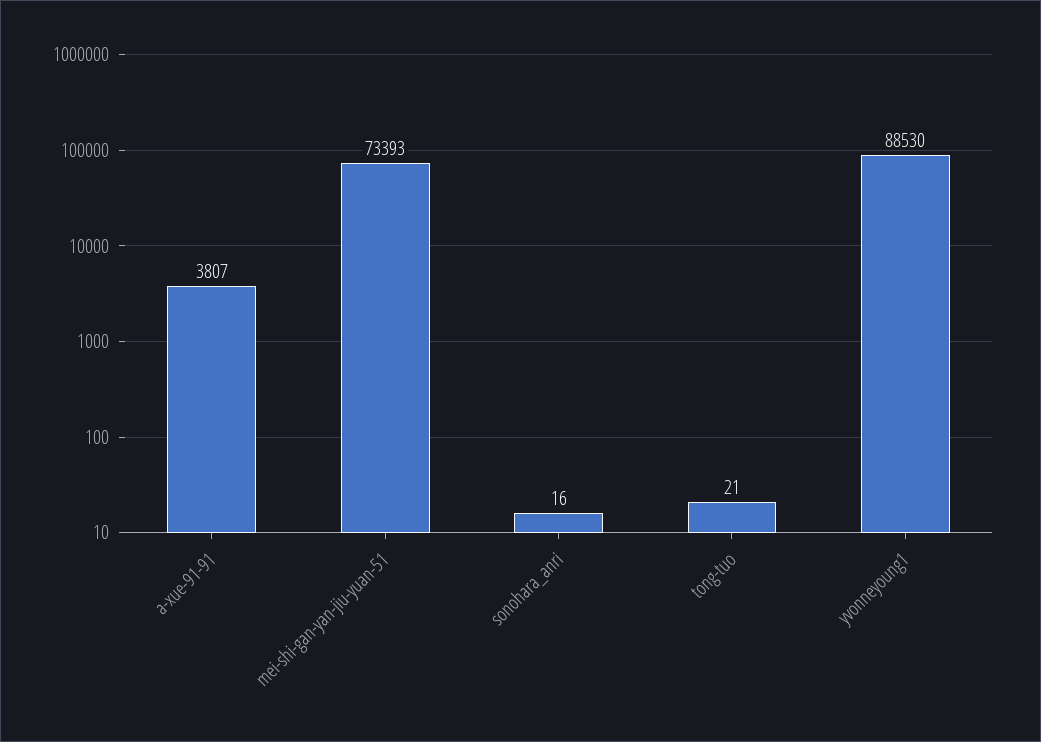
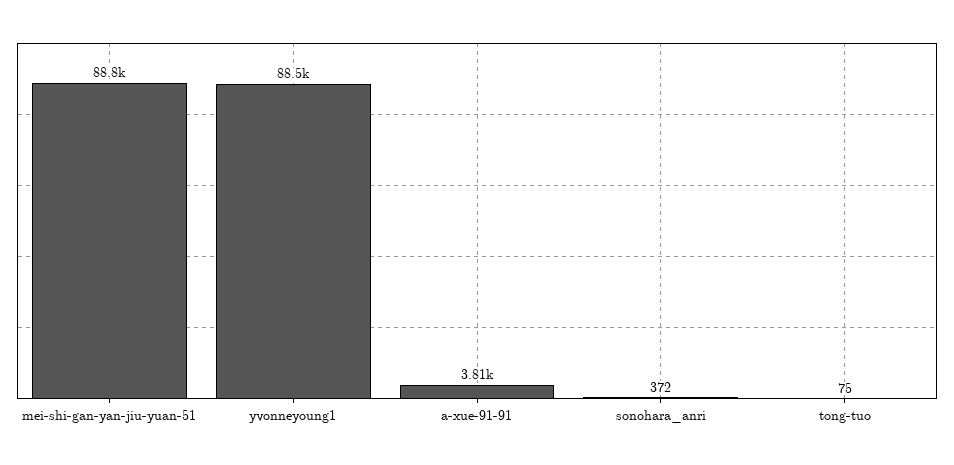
  {
    "a-xue-91-91": 3807,
-   "mei-shi-gan-yan-jiu-yuan-51": 73393,
+   "mei-shi-gan-yan-jiu-yuan-51": 88800,
-   "sonohara_anri": 16,
+   "sonohara_anri": 372,
-   "tong-tuo": 21,
+   "tong-tuo": 75,
    "yvonneyoung1": 88530
  }

